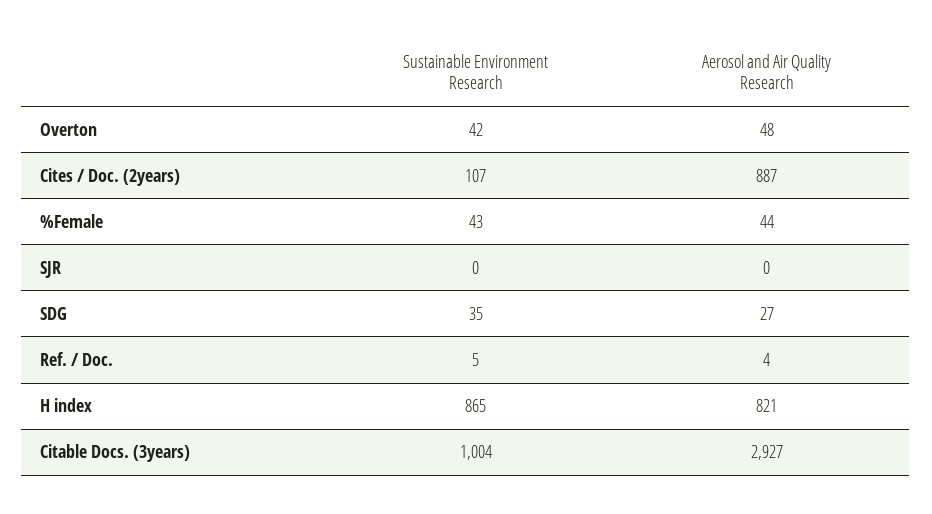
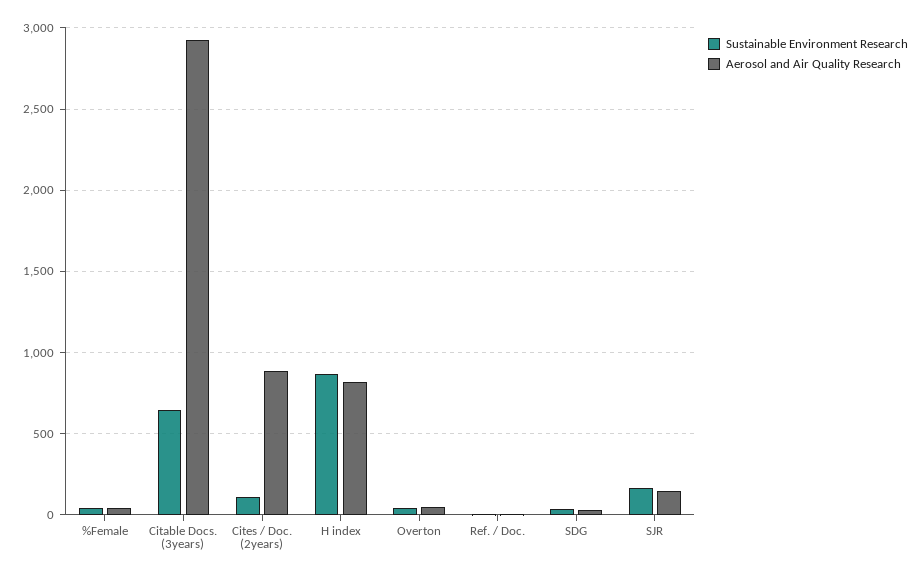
  {
    "Sustainable Environment Research": {
      "Overton": 42,
      "Cites / Doc. (2years)": 107,
      "%Female": 43,
-     "SJR": 0,
+     "SJR": 150,
      "SDG": 35,
      "Ref. / Doc.": 5,
      "H index": 865,
-     "Citable Docs. (3years)": 1004
+     "Citable Docs. (3years)": 650
    },
    "Aerosol and Air Quality Research": {
      "Overton": 48,
      "Cites / Doc. (2years)": 887,
      "%Female": 44,
-     "SJR": 0,
+     "SJR": 150,
      "SDG": 27,
      "Ref. / Doc.": 4,
      "H index": 821,
      "Citable Docs. (3years)": 2927
    }
  }

